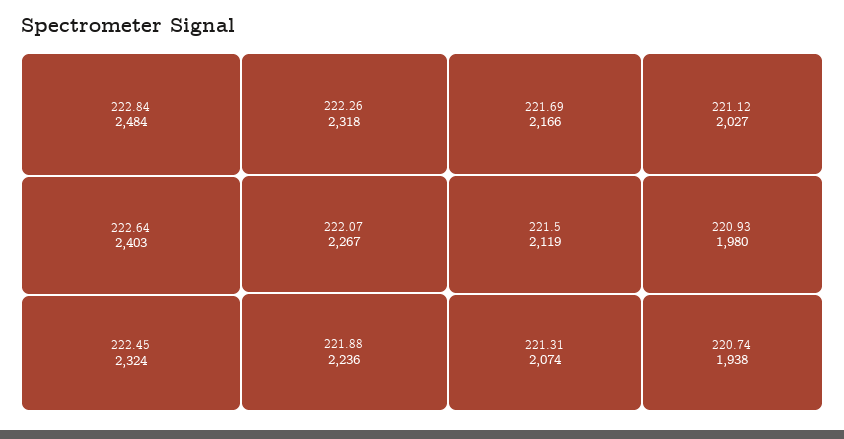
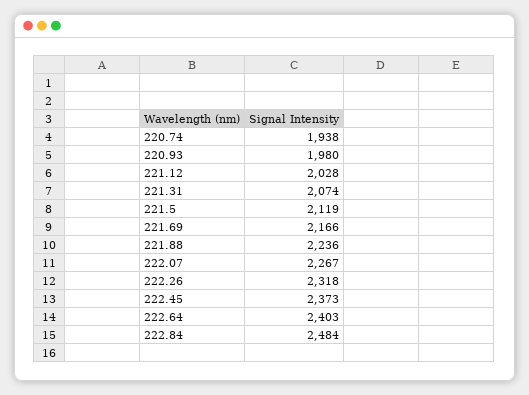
  {
    "222.84": 2484,
    "222.64": 2403,
-   "222.45": 2324,
+   "222.45": 2373,
    "222.26": 2318,
    "222.07": 2267,
    "221.88": 2236,
    "221.69": 2166,
    "221.5": 2119,
    "221.31": 2074,
-   "221.12": 2027,
+   "221.12": 2028,
    "220.93": 1980,
    "220.74": 1938
  }

